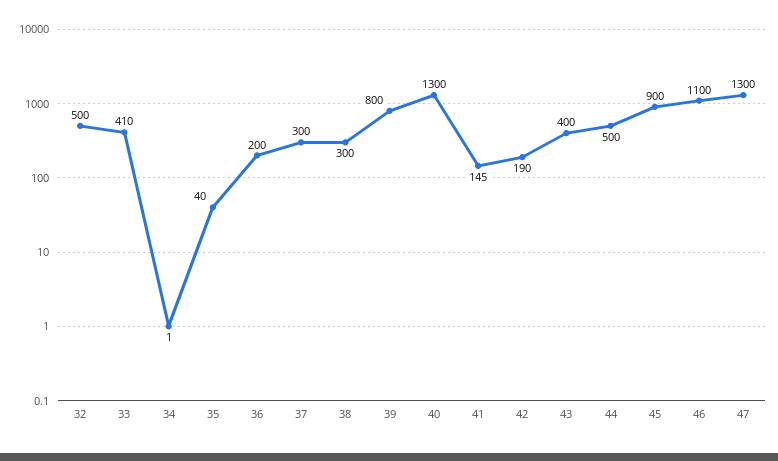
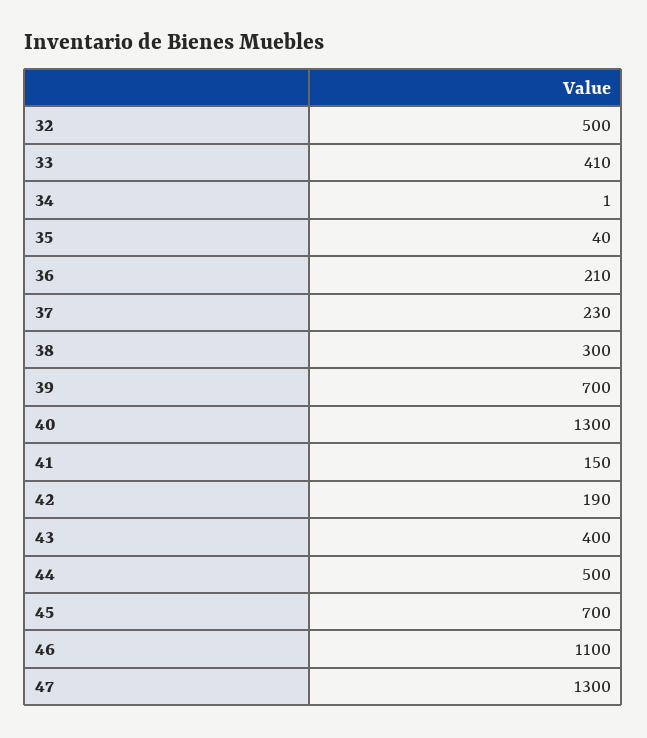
  {
    "32": 500,
    "33": 410,
    "34": 1,
    "35": 40,
-   "36": 200,
+   "36": 210,
-   "37": 300,
+   "37": 230,
    "38": 300,
-   "39": 800,
+   "39": 700,
    "40": 1300,
-   "41": 145,
+   "41": 150,
    "42": 190,
    "43": 400,
    "44": 500,
-   "45": 900,
+   "45": 700,
    "46": 1100,
    "47": 1300
  }

